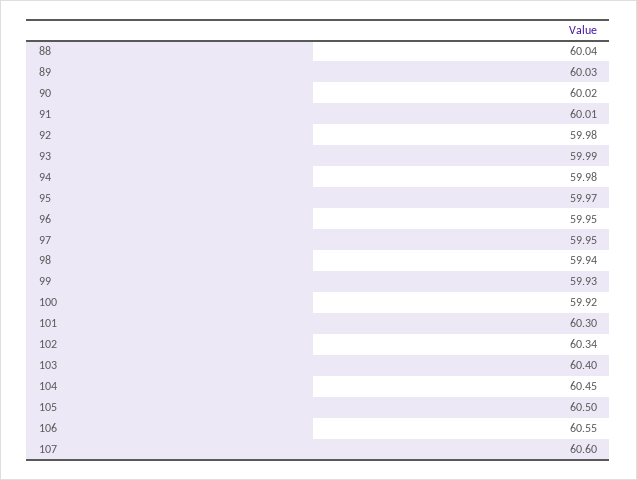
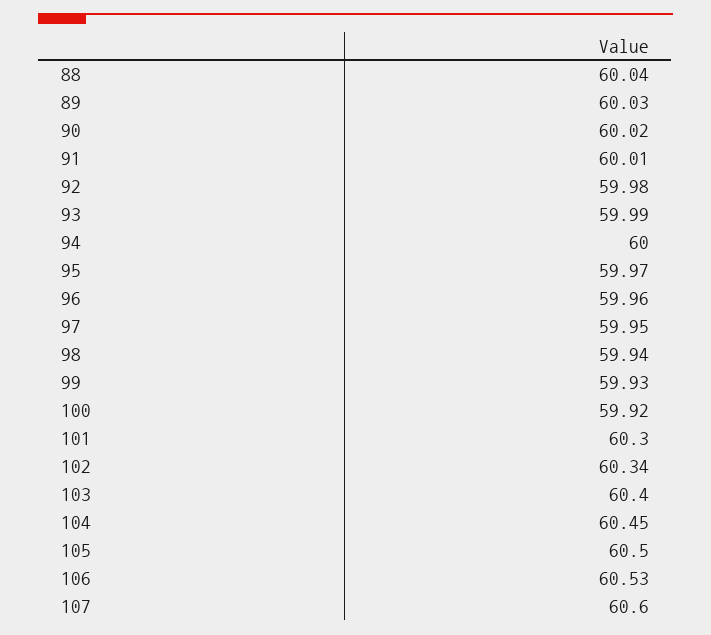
  {
    "88": 60.04,
    "89": 60.03,
    "90": 60.02,
    "91": 60.01,
    "92": 59.98,
    "93": 59.99,
-   "94": 59.98,
+   "94": 60,
    "95": 59.97,
-   "96": 59.95,
+   "96": 59.96,
    "97": 59.95,
    "98": 59.94,
    "99": 59.93,
    "100": 59.92,
    "101": 60.3,
    "102": 60.34,
    "103": 60.4,
    "104": 60.45,
    "105": 60.5,
-   "106": 60.55,
+   "106": 60.53,
    "107": 60.6
  }

